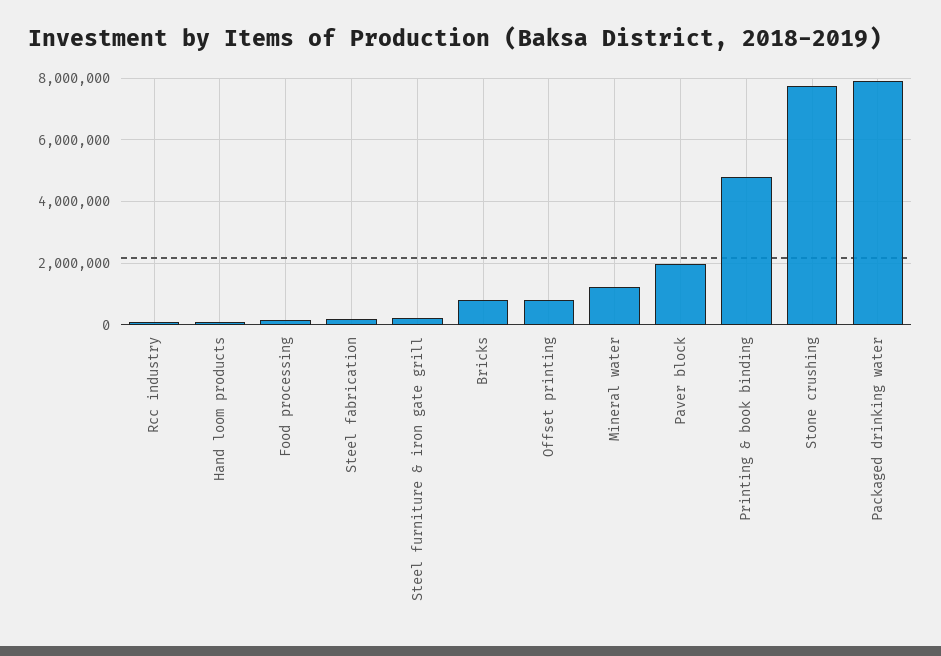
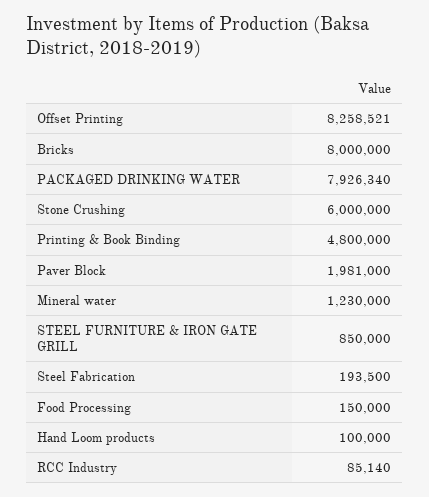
  {
    "Rcc industry": 85140,
    "Hand loom products": 100000,
    "Food processing": 150000,
    "Steel fabrication": 193500,
-   "Steel furniture & iron gate grill": 200000,
+   "Steel furniture & iron gate grill": 850000,
-   "Bricks": 800000,
+   "Bricks": 8000000,
-   "Offset printing": 800000,
+   "Offset printing": 8258521,
    "Mineral water": 1230000,
    "Paver block": 1981000,
    "Printing & book binding": 4800000,
-   "Stone crushing": 7800000,
+   "Stone crushing": 6000000,
    "Packaged drinking water": 7926340
  }

